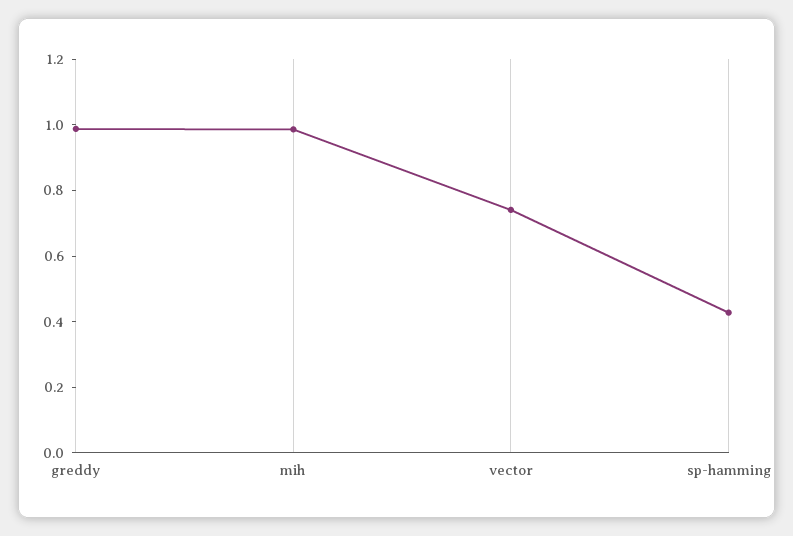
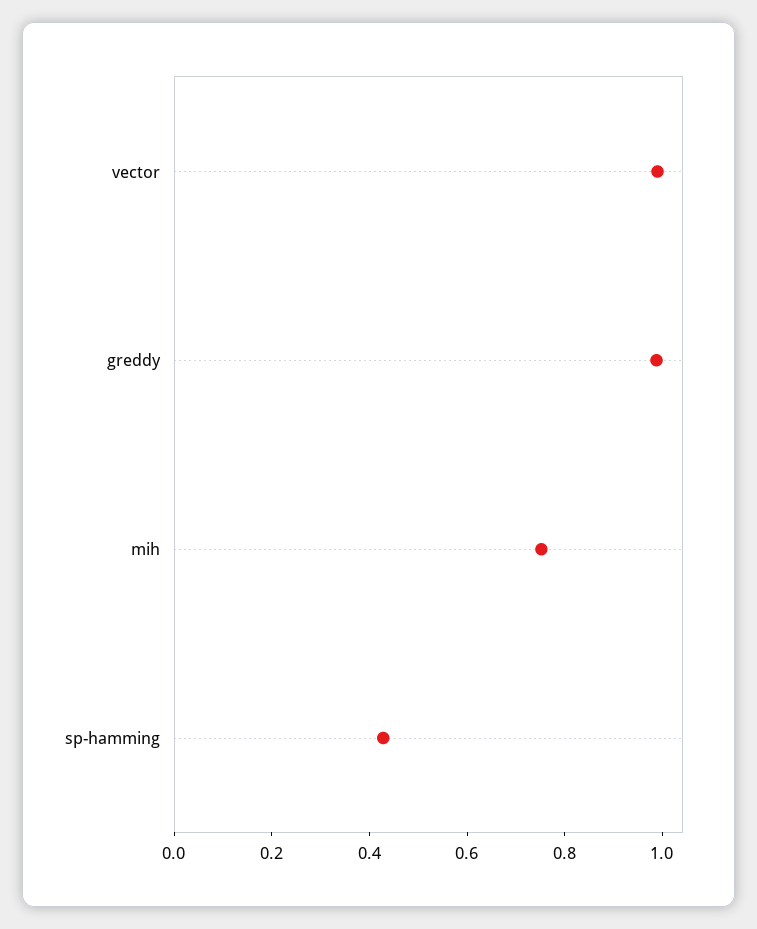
  {
    "greddy": 1,
-   "mih": 1,
+   "mih": 0.75,
-   "vector": 0.75,
+   "vector": 1,
    "sp-hamming": 0.45
  }

